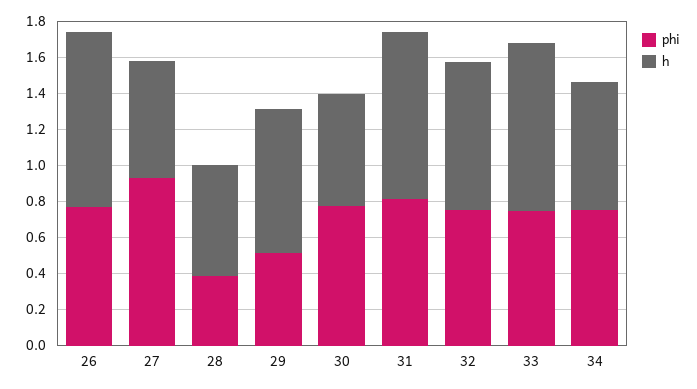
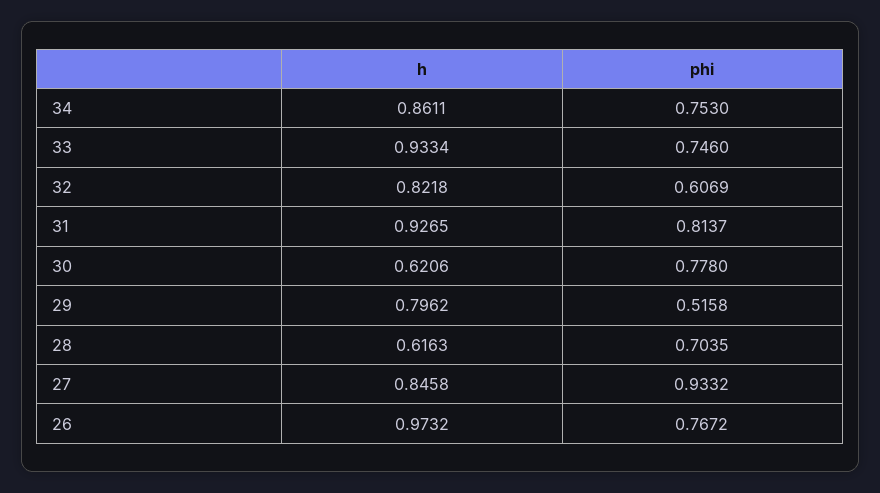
  {
    "phi": {
      "26": 0.7672,
      "27": 0.9332,
-     "28": 0.4,
+     "28": 0.7035,
      "29": 0.5158,
      "30": 0.778,
      "31": 0.8137,
-     "32": 0.75,
+     "32": 0.6069,
      "33": 0.746,
      "34": 0.753
    },
    "h": {
      "26": 0.9732,
-     "27": 0.65,
+     "27": 0.8458,
      "28": 0.6163,
      "29": 0.7962,
      "30": 0.6206,
      "31": 0.9265,
      "32": 0.8218,
      "33": 0.9334,
-     "34": 0.7
+     "34": 0.8611
    }
  }

